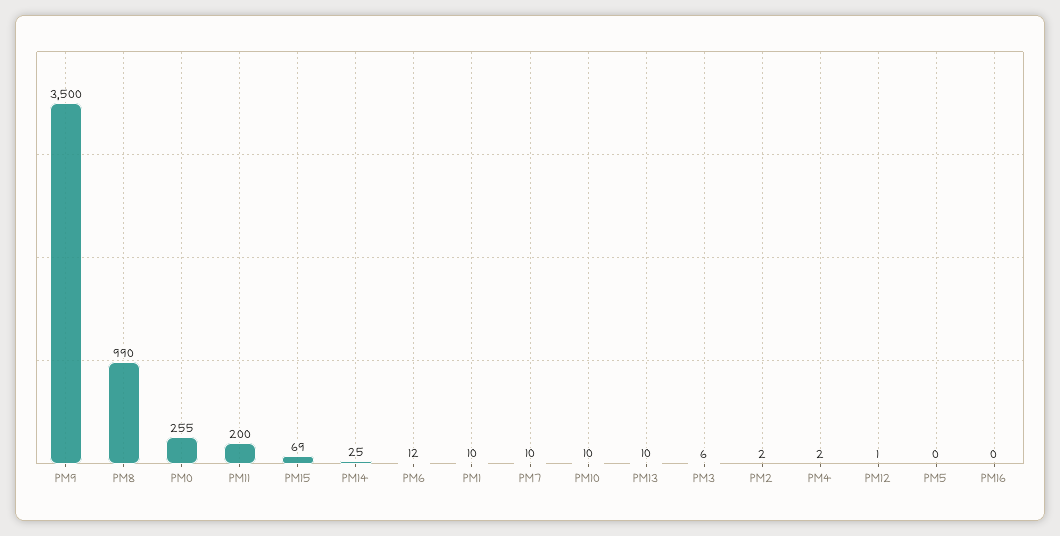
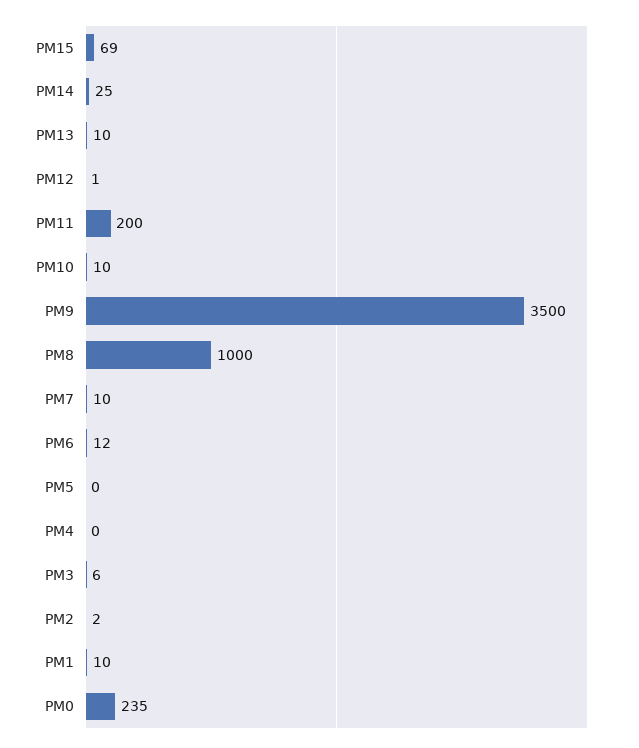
  {
    "PM9": 3500,
-   "PM8": 990,
+   "PM8": 1000,
-   "PM0": 255,
+   "PM0": 235,
    "PM11": 200,
    "PM15": 69,
    "PM14": 25,
    "PM6": 12,
    "PM1": 10,
    "PM7": 10,
    "PM10": 10,
    "PM13": 10,
    "PM3": 6,
    "PM2": 2,
-   "PM4": 2,
+   "PM4": 0,
    "PM12": 1,
-   "PM5": 0,
+   "PM5": 0
-   "PM16": 0
  }

